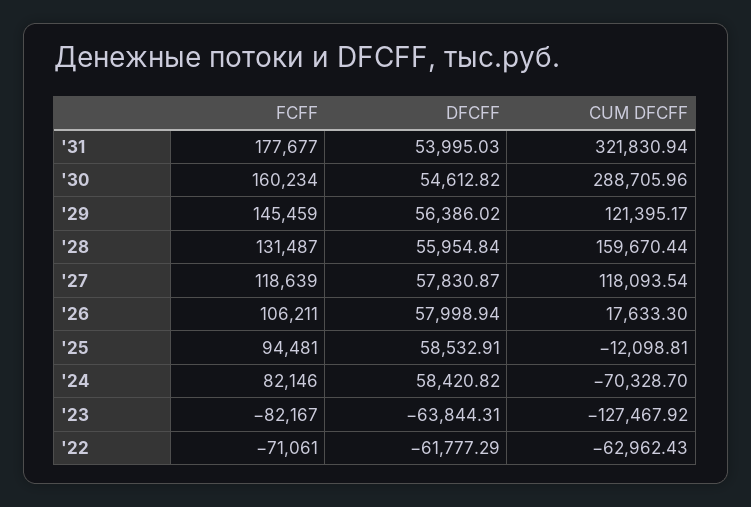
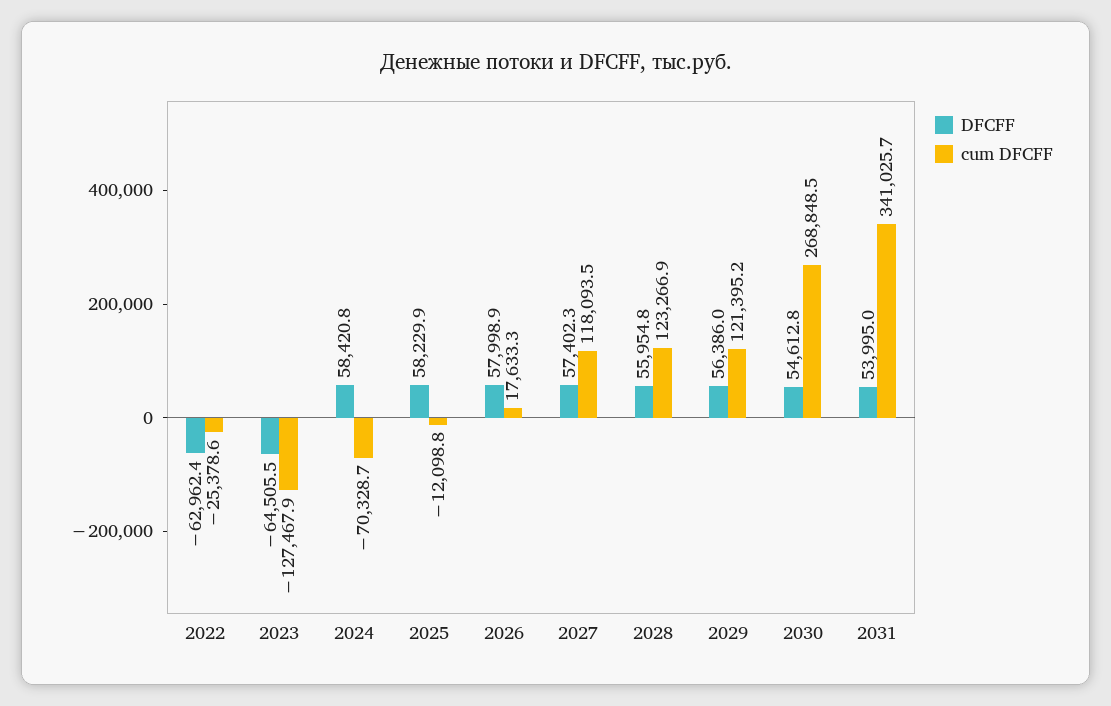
  {
-   "FCFF": {
-     "'31": 177677,
-     "'30": 160234,
-     "'29": 145459,
-     "'28": 131487,
-     "'27": 118639,
-     "'26": 106211,
-     "'25": 94481,
-     "'24": 82146,
-     "'23": -82167,
-     "'22": -71061
-   },
    "DFCFF": {
      "'31": 53995.03,
      "'30": 54612.82,
      "'29": 56386.02,
      "'28": 55954.84,
-     "'27": 57830.87,
+     "'27": 57402.3,
      "'26": 57998.94,
-     "'25": 58532.91,
+     "'25": 58229.9,
      "'24": 58420.82,
-     "'23": -63844.31,
+     "'23": -64505.5,
-     "'22": -61777.29
+     "'22": -62962.4
    },
    "CUM DFCFF": {
-     "'31": 321830.94,
+     "'31": 341025.7,
-     "'30": 288705.96,
+     "'30": 268848.5,
      "'29": 121395.17,
-     "'28": 159670.44,
+     "'28": 123266.9,
      "'27": 118093.54,
      "'26": 17633.3,
      "'25": -12098.81,
      "'24": -70328.7,
      "'23": -127467.92,
-     "'22": -62962.43
+     "'22": -25378.6
    }
  }

